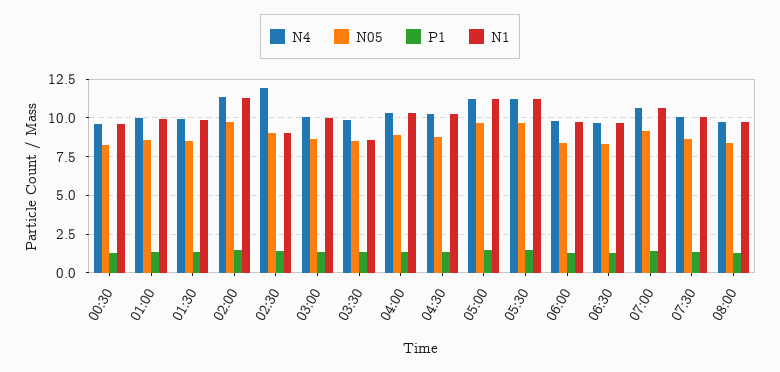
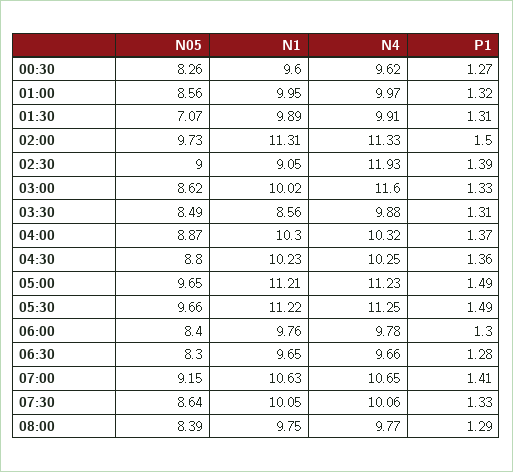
  {
    "N4": {
      "00:30": 9.62,
      "01:00": 9.97,
      "01:30": 9.91,
      "02:00": 11.33,
      "02:30": 11.93,
-     "03:00": 10,
+     "03:00": 11.6,
      "03:30": 9.88,
      "04:00": 10.32,
      "04:30": 10.25,
      "05:00": 11.23,
      "05:30": 11.25,
      "06:00": 9.78,
      "06:30": 9.66,
      "07:00": 10.65,
      "07:30": 10.06,
      "08:00": 9.77
    },
    "N05": {
      "00:30": 8.26,
      "01:00": 8.56,
-     "01:30": 8.5,
+     "01:30": 7.07,
      "02:00": 9.73,
      "02:30": 9,
      "03:00": 8.62,
      "03:30": 8.49,
      "04:00": 8.87,
      "04:30": 8.8,
      "05:00": 9.65,
      "05:30": 9.66,
      "06:00": 8.4,
      "06:30": 8.3,
      "07:00": 9.15,
      "07:30": 8.64,
      "08:00": 8.39
    },
    "P1": {
      "00:30": 1.27,
      "01:00": 1.32,
      "01:30": 1.31,
      "02:00": 1.5,
      "02:30": 1.39,
      "03:00": 1.33,
      "03:30": 1.31,
      "04:00": 1.37,
      "04:30": 1.36,
      "05:00": 1.49,
      "05:30": 1.49,
      "06:00": 1.3,
      "06:30": 1.28,
      "07:00": 1.41,
      "07:30": 1.33,
      "08:00": 1.29
    },
    "N1": {
      "00:30": 9.6,
      "01:00": 9.95,
      "01:30": 9.89,
      "02:00": 11.31,
      "02:30": 9.05,
      "03:00": 10.02,
      "03:30": 8.56,
      "04:00": 10.3,
      "04:30": 10.23,
      "05:00": 11.21,
      "05:30": 11.22,
      "06:00": 9.76,
      "06:30": 9.65,
      "07:00": 10.63,
      "07:30": 10.05,
      "08:00": 9.75
    }
  }

